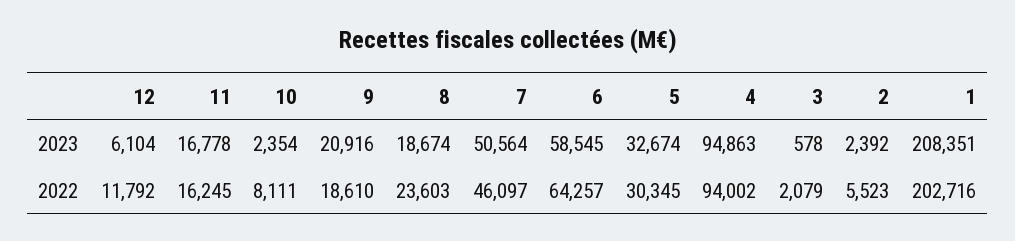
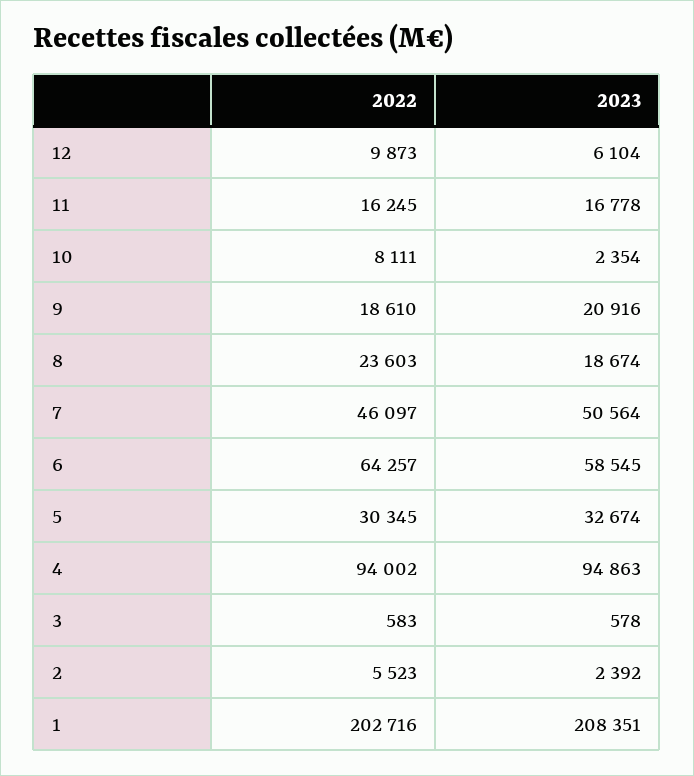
  {
    "12": {
      "2023": 6104,
-     "2022": 11792
+     "2022": 9873
    },
    "11": {
      "2023": 16778,
      "2022": 16245
    },
    "10": {
      "2023": 2354,
      "2022": 8111
    },
    "9": {
      "2023": 20916,
      "2022": 18610
    },
    "8": {
      "2023": 18674,
      "2022": 23603
    },
    "7": {
      "2023": 50564,
      "2022": 46097
    },
    "6": {
      "2023": 58545,
      "2022": 64257
    },
    "5": {
      "2023": 32674,
      "2022": 30345
    },
    "4": {
      "2023": 94863,
      "2022": 94002
    },
    "3": {
      "2023": 578,
-     "2022": 2079
+     "2022": 583
    },
    "2": {
      "2023": 2392,
      "2022": 5523
    },
    "1": {
      "2023": 208351,
      "2022": 202716
    }
  }

